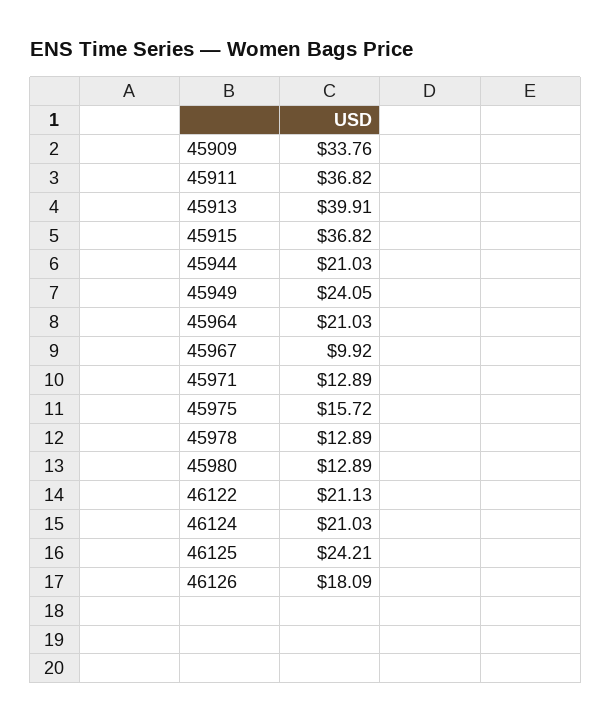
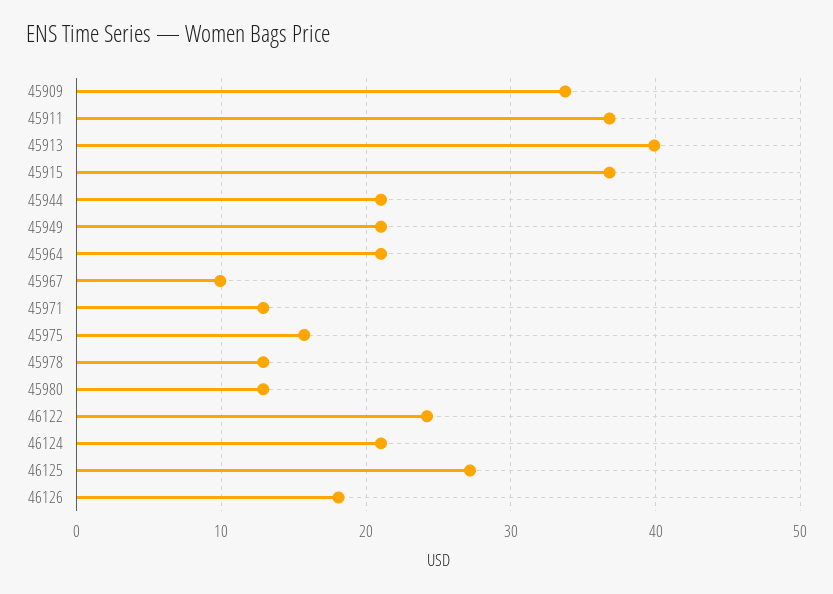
  {
    "45909": 33.76,
    "45911": 36.82,
    "45913": 39.91,
    "45915": 36.82,
    "45944": 21.03,
-   "45949": 24.05,
+   "45949": 21,
    "45964": 21.03,
    "45967": 9.92,
    "45971": 12.89,
    "45975": 15.72,
    "45978": 12.89,
    "45980": 12.89,
-   "46122": 21.13,
+   "46122": 24,
    "46124": 21.03,
-   "46125": 24.21,
+   "46125": 27,
    "46126": 18.09
  }

